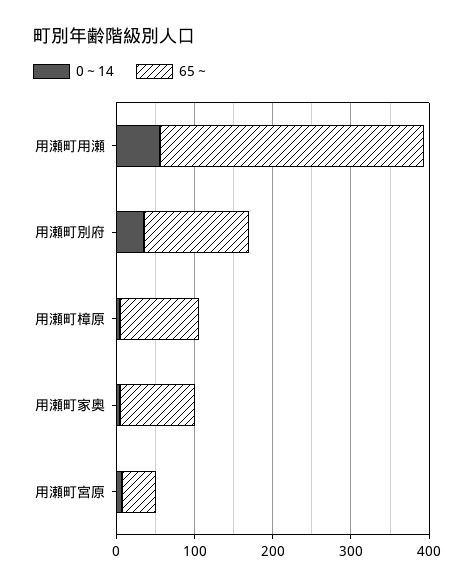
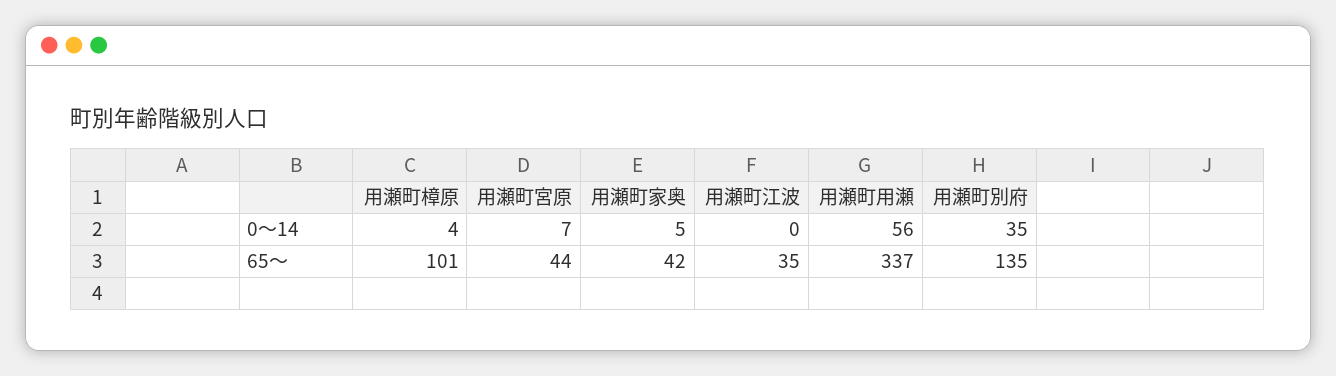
  {
    "0～14": {
      "用瀬町用瀬": 56,
      "用瀬町別府": 35,
      "用瀬町樟原": 4,
      "用瀬町家奥": 5,
-     "用瀬町宮原": 7
+     "用瀬町宮原": 7,
+     "用瀬町江波": 0
    },
    "65～": {
      "用瀬町用瀬": 337,
      "用瀬町別府": 135,
      "用瀬町樟原": 101,
-     "用瀬町家奥": 100,
+     "用瀬町家奥": 42,
-     "用瀬町宮原": 44
+     "用瀬町宮原": 44,
+     "用瀬町江波": 35
    }
  }

